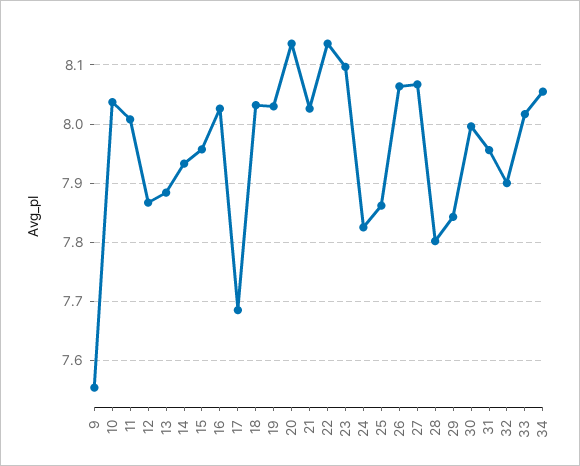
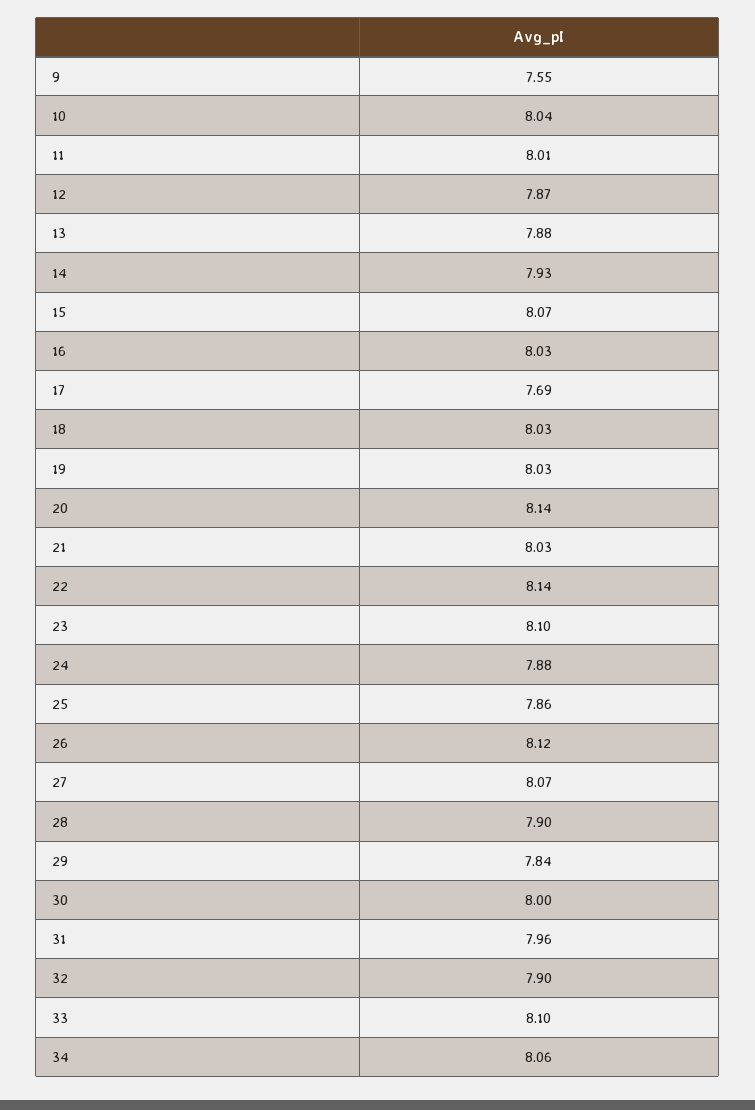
  {
    "9": 7.55,
    "10": 8.04,
    "11": 8.01,
    "12": 7.87,
    "13": 7.88,
    "14": 7.93,
-   "15": 7.96,
+   "15": 8.07,
    "16": 8.03,
    "17": 7.69,
    "18": 8.03,
    "19": 8.03,
    "20": 8.14,
    "21": 8.03,
    "22": 8.14,
    "23": 8.1,
-   "24": 7.82,
+   "24": 7.88,
    "25": 7.86,
-   "26": 8.06,
+   "26": 8.12,
    "27": 8.07,
-   "28": 7.8,
+   "28": 7.9,
    "29": 7.84,
    "30": 8,
    "31": 7.96,
    "32": 7.9,
-   "33": 8.02,
+   "33": 8.1,
    "34": 8.06
  }

